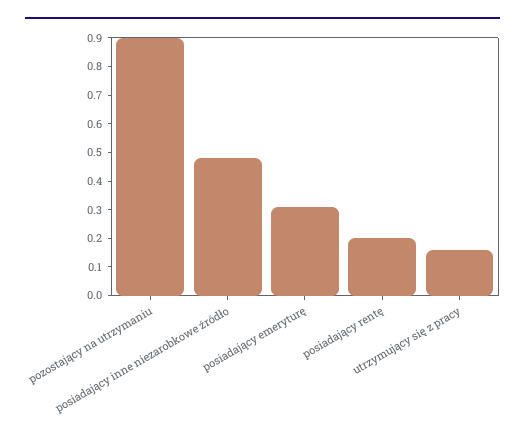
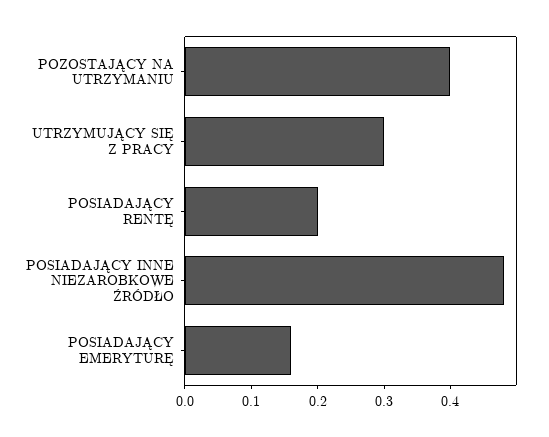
  {
-   "pozostający na utrzymaniu": 0.9,
+   "pozostający na utrzymaniu": 0.4,
    "posiadający inne niezarobkowe źródło": 0.5,
-   "posiadający emeryturę": 0.3,
+   "posiadający emeryturę": 0.15,
    "posiadający rentę": 0.2,
-   "utrzymujący się z pracy": 0.15
+   "utrzymujący się z pracy": 0.3
  }

